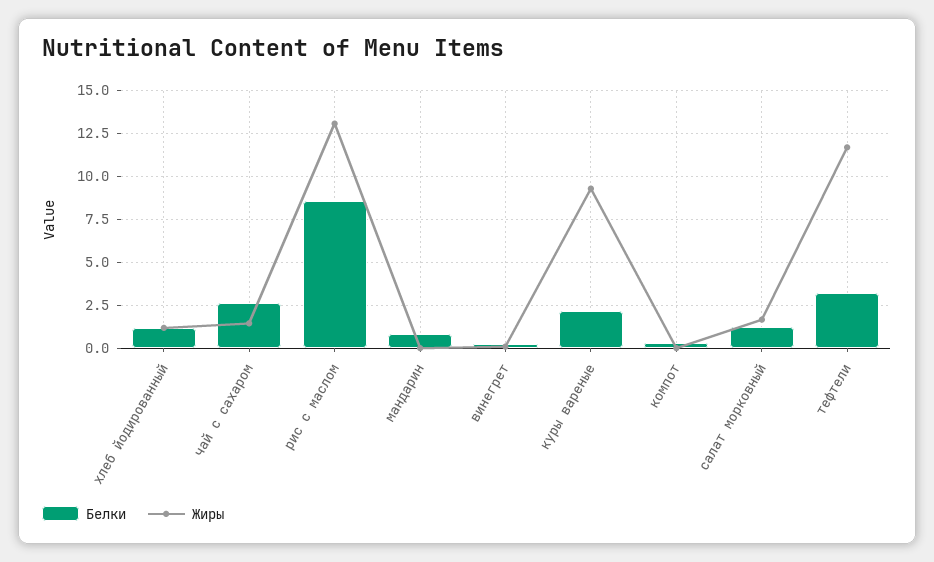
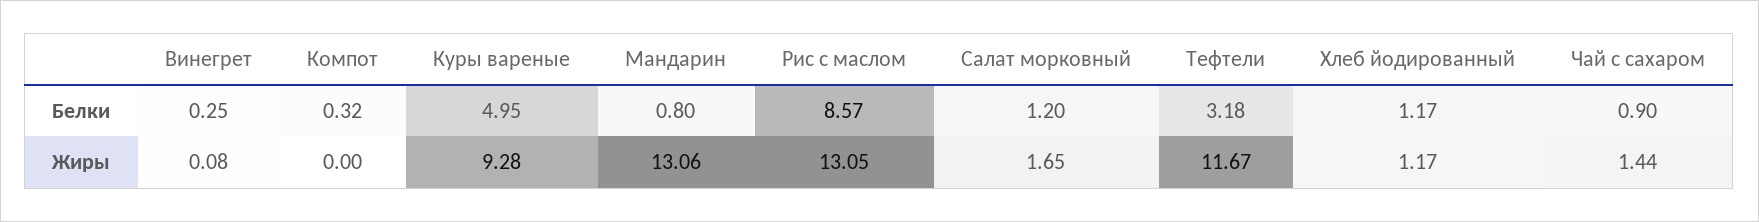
  {
    "Белки": {
      "хлеб йодированный": 1.17,
-     "чай с сахаром": 2.5,
+     "чай с сахаром": 0.9,
      "рис с маслом": 8.57,
      "мандарин": 0.8,
      "винегрет": 0.25,
-     "куры вареные": 2,
+     "куры вареные": 4.95,
      "компот": 0.32,
      "салат морковный": 1.2,
      "тефтели": 3.18
    },
    "Жиры": {
      "хлеб йодированный": 1.17,
      "чай с сахаром": 1.44,
      "рис с маслом": 13.05,
-     "мандарин": 0,
+     "мандарин": 13.06,
      "винегрет": 0.08,
      "куры вареные": 9.28,
      "компот": 0,
      "салат морковный": 1.65,
      "тефтели": 11.67
    }
  }

